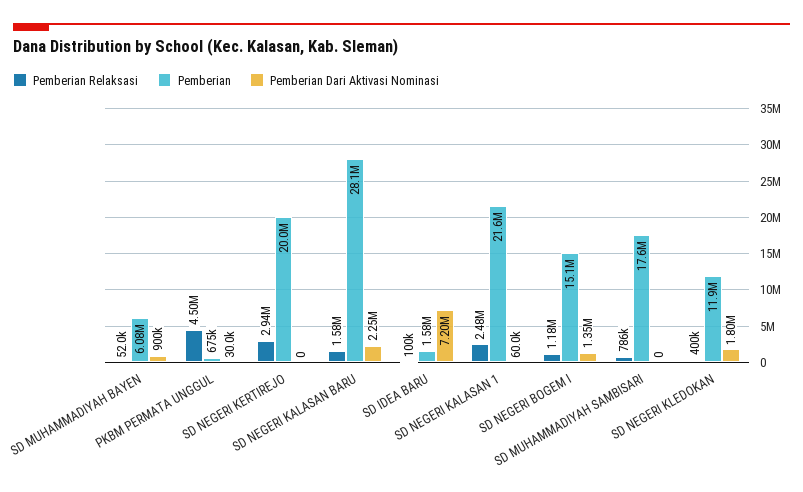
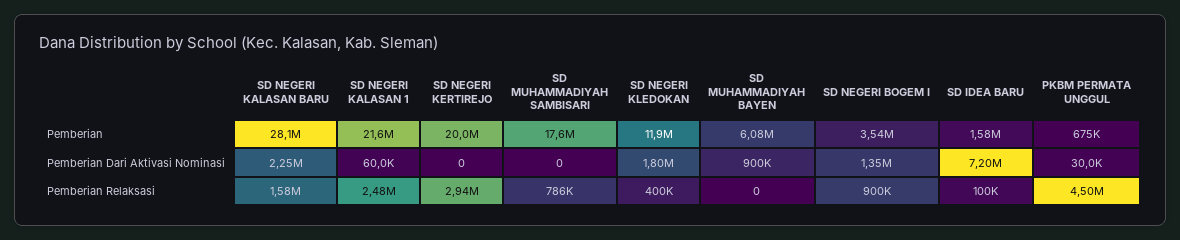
  {
    "Pemberian Relaksasi": {
-     "SD MUHAMMADIYAH BAYEN": 52000,
+     "SD MUHAMMADIYAH BAYEN": 0,
      "PKBM PERMATA UNGGUL": 4500000,
      "SD NEGERI KERTIREJO": 2940000,
      "SD NEGERI KALASAN BARU": 1580000,
      "SD IDEA BARU": 100000,
      "SD NEGERI KALASAN 1": 2480000,
-     "SD NEGERI BOGEM I": 1180000,
+     "SD NEGERI BOGEM I": 900000,
      "SD MUHAMMADIYAH SAMBISARI": 786000,
      "SD NEGERI KLEDOKAN": 400000
    },
    "Pemberian": {
      "SD MUHAMMADIYAH BAYEN": 6080000,
      "PKBM PERMATA UNGGUL": 675000,
      "SD NEGERI KERTIREJO": 20000000,
      "SD NEGERI KALASAN BARU": 28100000,
      "SD IDEA BARU": 1580000,
      "SD NEGERI KALASAN 1": 21600000,
-     "SD NEGERI BOGEM I": 15100000,
+     "SD NEGERI BOGEM I": 3540000,
      "SD MUHAMMADIYAH SAMBISARI": 17600000,
      "SD NEGERI KLEDOKAN": 11900000
    },
    "Pemberian Dari Aktivasi Nominasi": {
      "SD MUHAMMADIYAH BAYEN": 900000,
      "PKBM PERMATA UNGGUL": 30000,
      "SD NEGERI KERTIREJO": 0,
      "SD NEGERI KALASAN BARU": 2250000,
      "SD IDEA BARU": 7200000,
      "SD NEGERI KALASAN 1": 60000,
      "SD NEGERI BOGEM I": 1350000,
      "SD MUHAMMADIYAH SAMBISARI": 0,
      "SD NEGERI KLEDOKAN": 1800000
    }
  }

